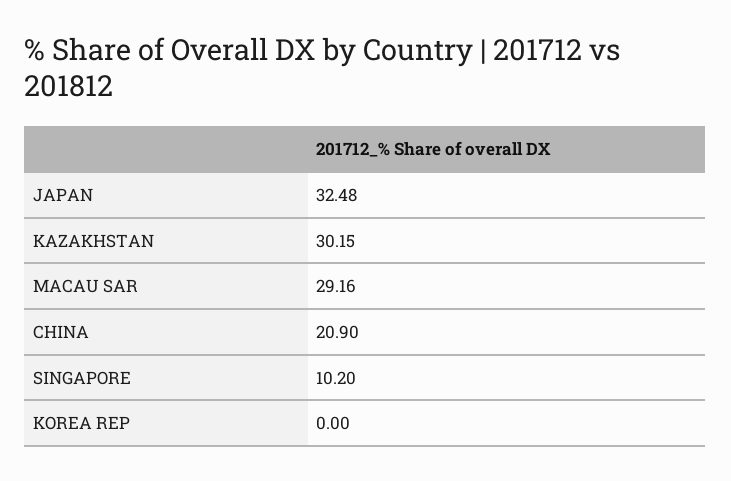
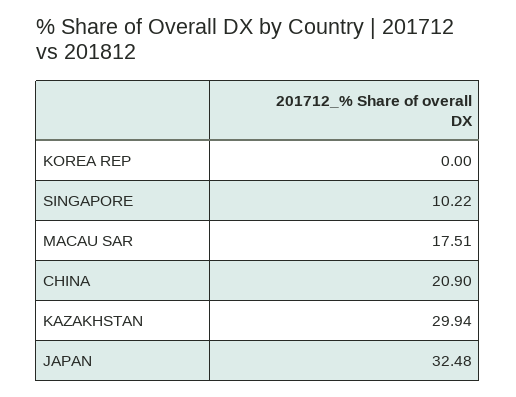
  {
    "JAPAN": 32.48,
-   "KAZAKHSTAN": 30.15,
+   "KAZAKHSTAN": 29.94,
-   "MACAU SAR": 29.16,
+   "MACAU SAR": 17.51,
    "CHINA": 20.9,
-   "SINGAPORE": 10.2,
+   "SINGAPORE": 10.22,
    "KOREA REP": 0
  }

